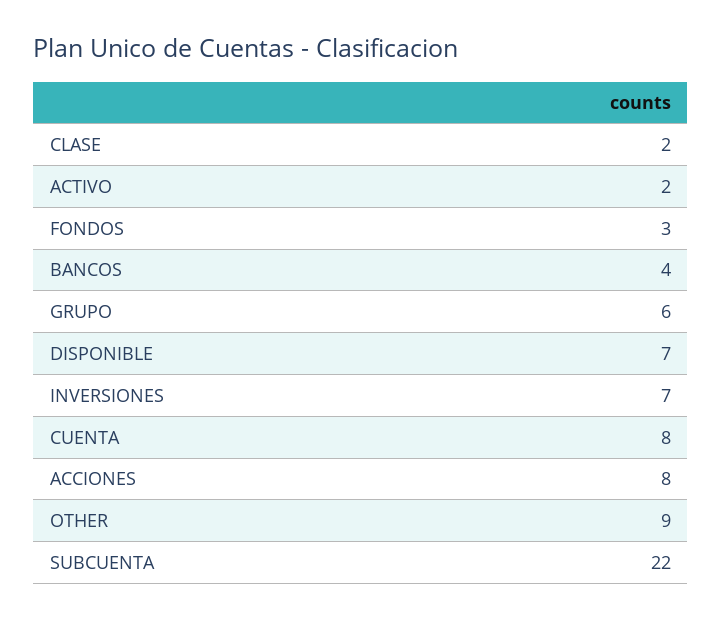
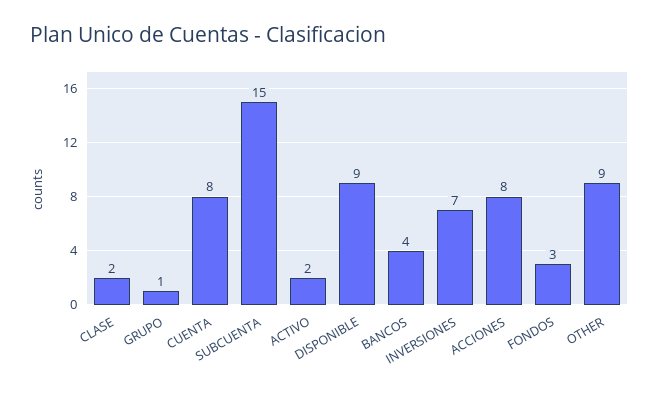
  {
    "CLASE": 2,
    "ACTIVO": 2,
    "FONDOS": 3,
    "BANCOS": 4,
-   "GRUPO": 6,
+   "GRUPO": 1,
-   "DISPONIBLE": 7,
+   "DISPONIBLE": 9,
    "INVERSIONES": 7,
    "CUENTA": 8,
    "ACCIONES": 8,
    "OTHER": 9,
-   "SUBCUENTA": 22
+   "SUBCUENTA": 15
  }

